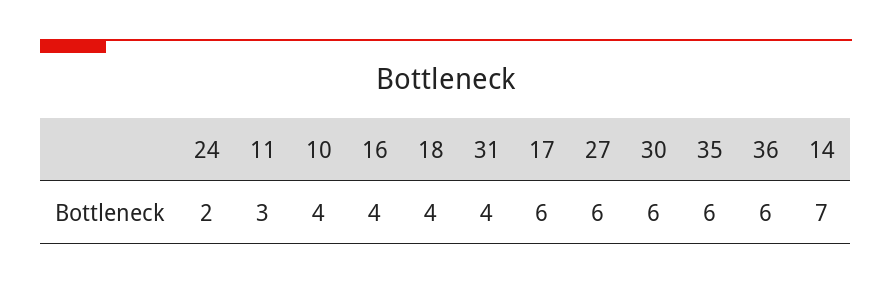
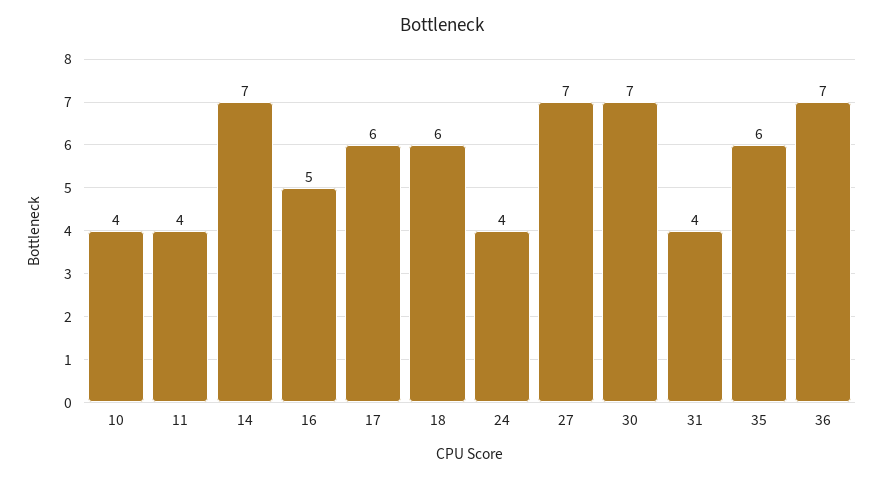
  {
-   "24": 2,
+   "24": 4,
-   "11": 3,
+   "11": 4,
    "10": 4,
-   "16": 4,
+   "16": 5,
-   "18": 4,
+   "18": 6,
    "31": 4,
    "17": 6,
-   "27": 6,
+   "27": 7,
-   "30": 6,
+   "30": 7,
    "35": 6,
-   "36": 6,
+   "36": 7,
    "14": 7
  }

